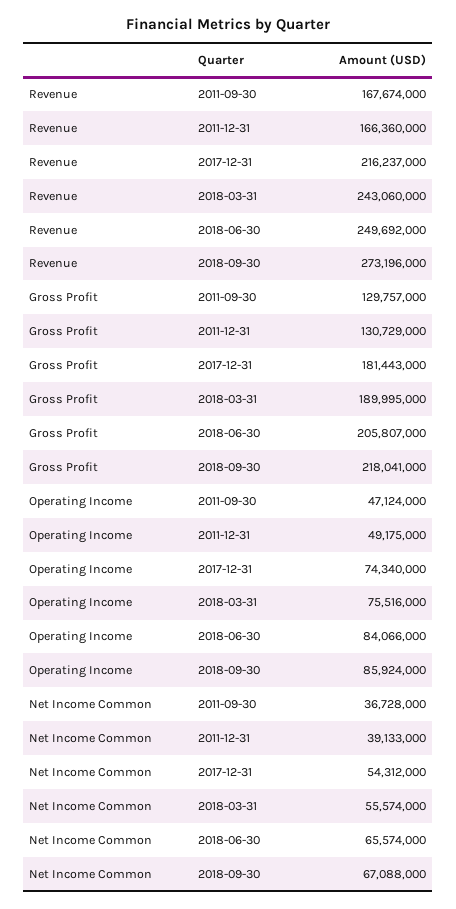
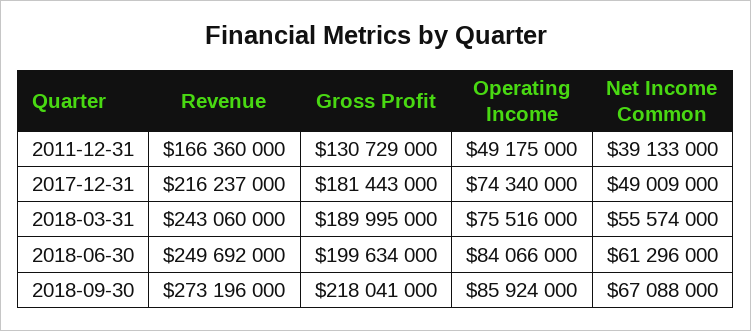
  {
    "Revenue": {
-     "2011-09-30": 167674000,
      "2011-12-31": 166360000,
      "2017-12-31": 216237000,
      "2018-03-31": 243060000,
      "2018-06-30": 249692000,
      "2018-09-30": 273196000
    },
    "Gross Profit": {
-     "2011-09-30": 129757000,
      "2011-12-31": 130729000,
      "2017-12-31": 181443000,
      "2018-03-31": 189995000,
-     "2018-06-30": 205807000,
+     "2018-06-30": 199634000,
      "2018-09-30": 218041000
    },
    "Operating Income": {
-     "2011-09-30": 47124000,
      "2011-12-31": 49175000,
      "2017-12-31": 74340000,
      "2018-03-31": 75516000,
      "2018-06-30": 84066000,
      "2018-09-30": 85924000
    },
    "Net Income Common": {
-     "2011-09-30": 36728000,
      "2011-12-31": 39133000,
-     "2017-12-31": 54312000,
+     "2017-12-31": 49009000,
      "2018-03-31": 55574000,
-     "2018-06-30": 65574000,
+     "2018-06-30": 61296000,
      "2018-09-30": 67088000
    }
  }

